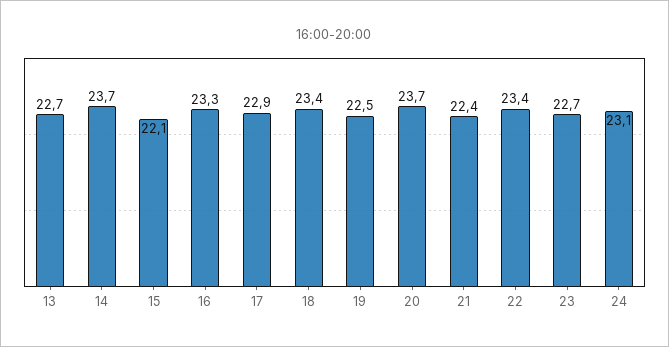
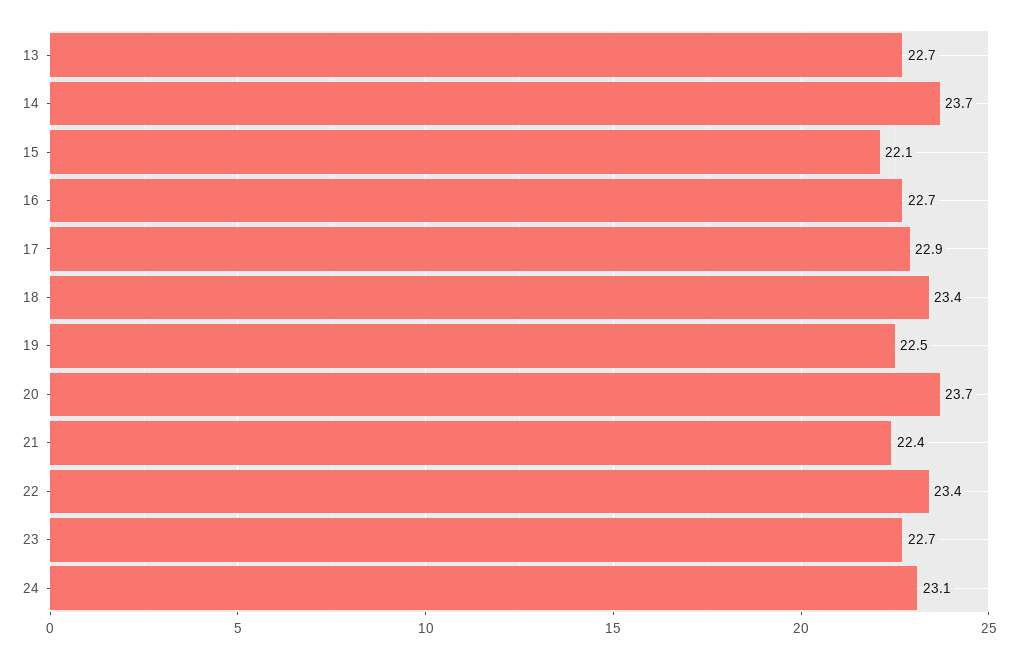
  {
    "13": 22.7,
    "14": 23.7,
    "15": 22.1,
-   "16": 23.3,
+   "16": 22.7,
    "17": 22.9,
    "18": 23.4,
    "19": 22.5,
    "20": 23.7,
    "21": 22.4,
    "22": 23.4,
    "23": 22.7,
    "24": 23.1
  }

